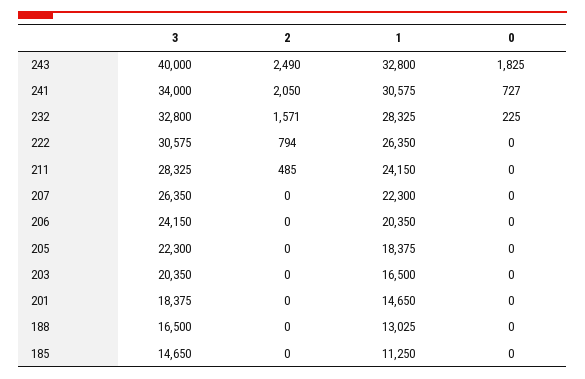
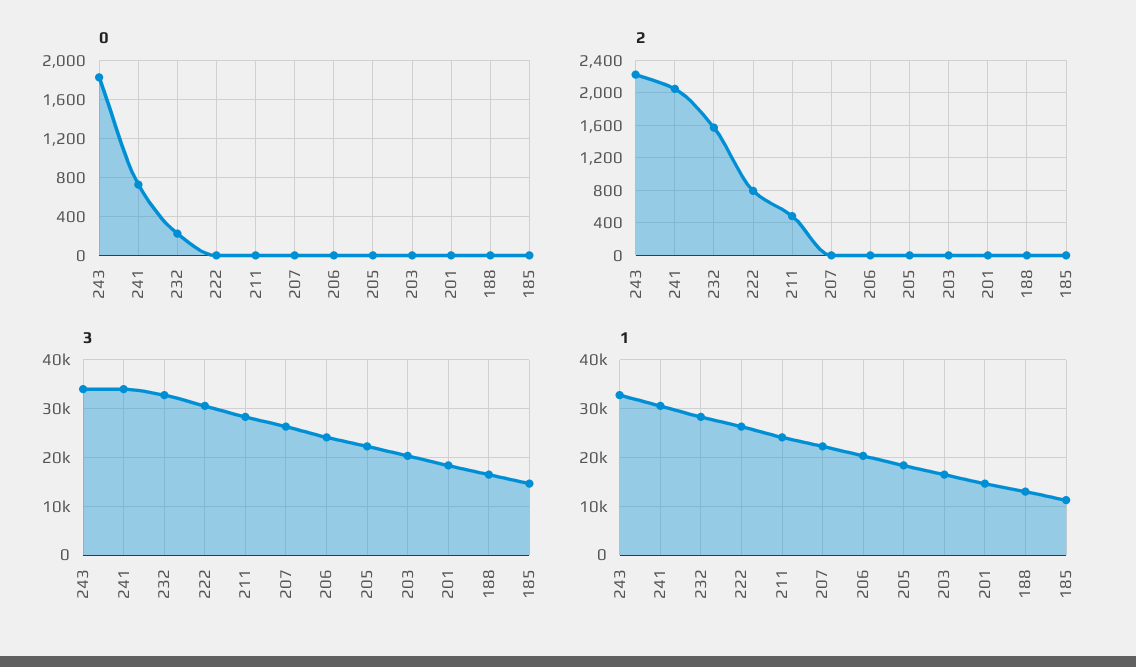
  {
    "3": {
-     "243": 40000,
+     "243": 34000,
      "241": 34000,
      "232": 32800,
      "222": 30575,
      "211": 28325,
      "207": 26350,
      "206": 24150,
      "205": 22300,
      "203": 20350,
      "201": 18375,
      "188": 16500,
      "185": 14650
    },
    "2": {
-     "243": 2490,
+     "243": 2200,
      "241": 2050,
      "232": 1571,
      "222": 794,
      "211": 485,
      "207": 0,
      "206": 0,
      "205": 0,
      "203": 0,
      "201": 0,
      "188": 0,
      "185": 0
    },
    "1": {
      "243": 32800,
      "241": 30575,
      "232": 28325,
      "222": 26350,
      "211": 24150,
      "207": 22300,
      "206": 20350,
      "205": 18375,
      "203": 16500,
      "201": 14650,
      "188": 13025,
      "185": 11250
    },
    "0": {
      "243": 1825,
      "241": 727,
      "232": 225,
      "222": 0,
      "211": 0,
      "207": 0,
      "206": 0,
      "205": 0,
      "203": 0,
      "201": 0,
      "188": 0,
      "185": 0
    }
  }

